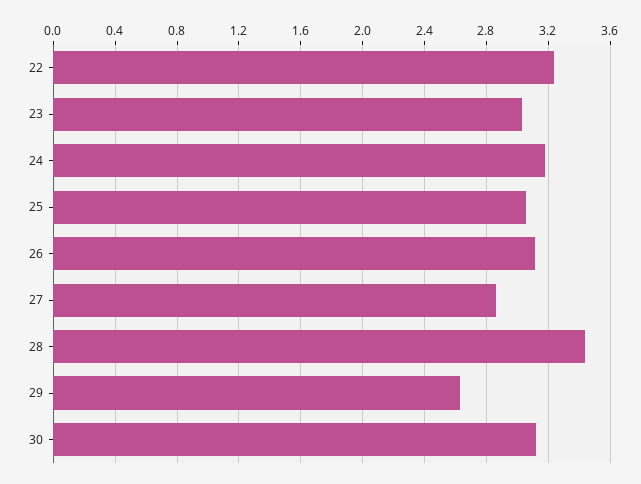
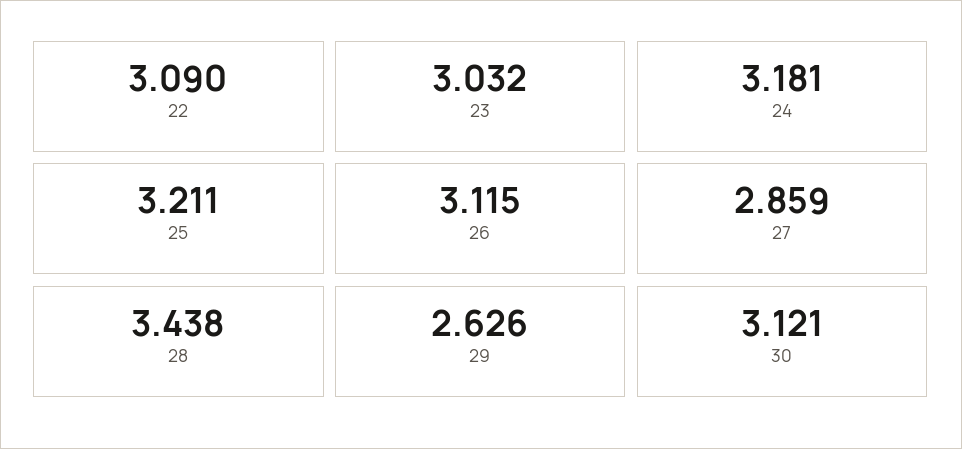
  {
-   "22": 3.25,
+   "22": 3.09,
    "23": 3.032,
    "24": 3.181,
-   "25": 3.05,
+   "25": 3.211,
    "26": 3.115,
    "27": 2.859,
    "28": 3.438,
    "29": 2.626,
    "30": 3.121
  }

